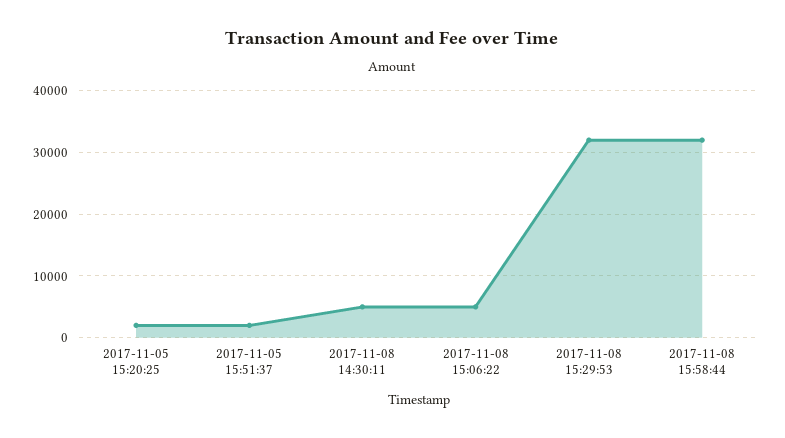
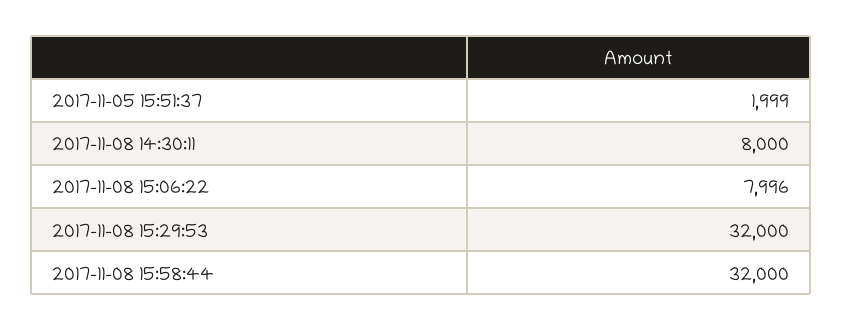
  {
-   "2017-11-05 15:20:25": 2000,
    "2017-11-05 15:51:37": 1999,
-   "2017-11-08 14:30:11": 5000,
+   "2017-11-08 14:30:11": 8000,
-   "2017-11-08 15:06:22": 5000,
+   "2017-11-08 15:06:22": 7996,
    "2017-11-08 15:29:53": 32000,
    "2017-11-08 15:58:44": 32000
  }

